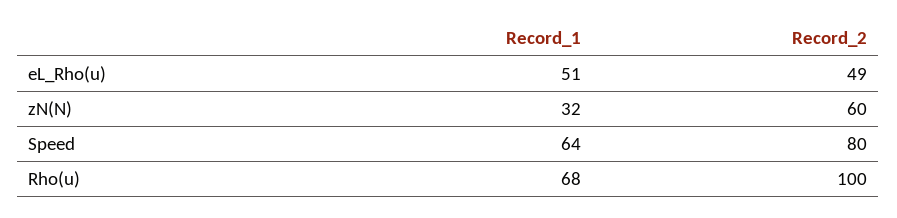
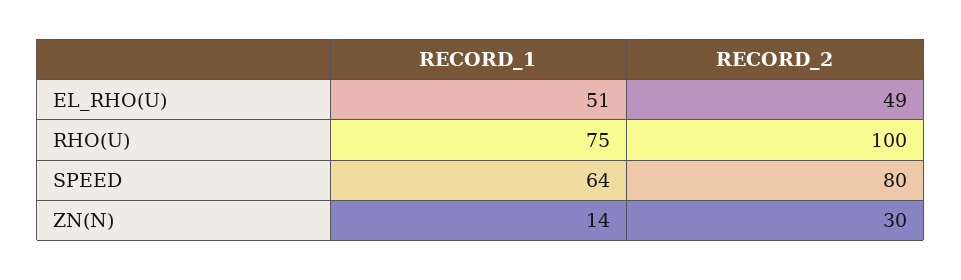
  {
    "Record_1": {
      "eL_Rho(u)": 51,
-     "zN(N)": 32,
+     "zN(N)": 14,
      "Speed": 64,
-     "Rho(u)": 68
+     "Rho(u)": 75
    },
    "Record_2": {
      "eL_Rho(u)": 49,
-     "zN(N)": 60,
+     "zN(N)": 30,
      "Speed": 80,
      "Rho(u)": 100
    }
  }

